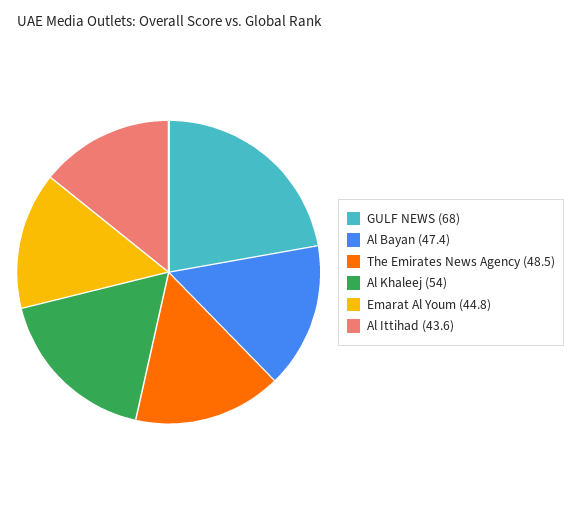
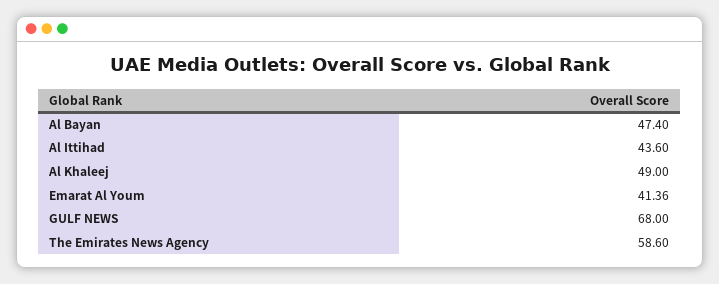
  {
    "GULF NEWS": 68,
    "Al Bayan": 47.4,
-   "The Emirates News Agency": 48.5,
+   "The Emirates News Agency": 58.6,
-   "Al Khaleej": 54,
+   "Al Khaleej": 49,
-   "Emarat Al Youm": 44.8,
+   "Emarat Al Youm": 41.36,
    "Al Ittihad": 43.6
  }

